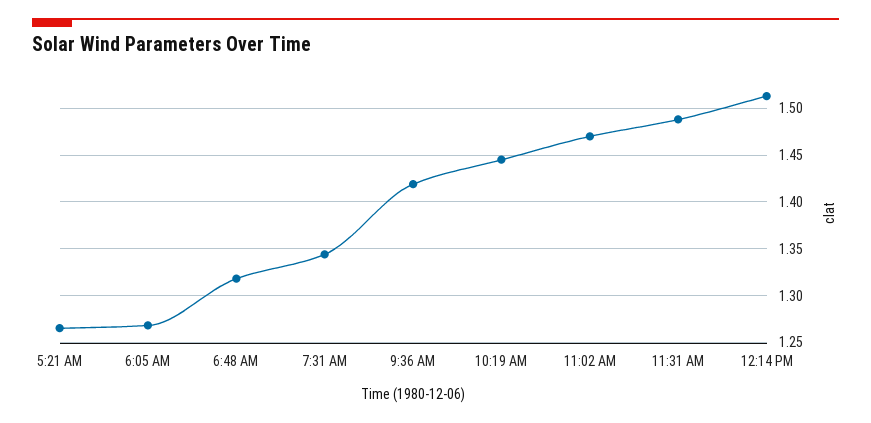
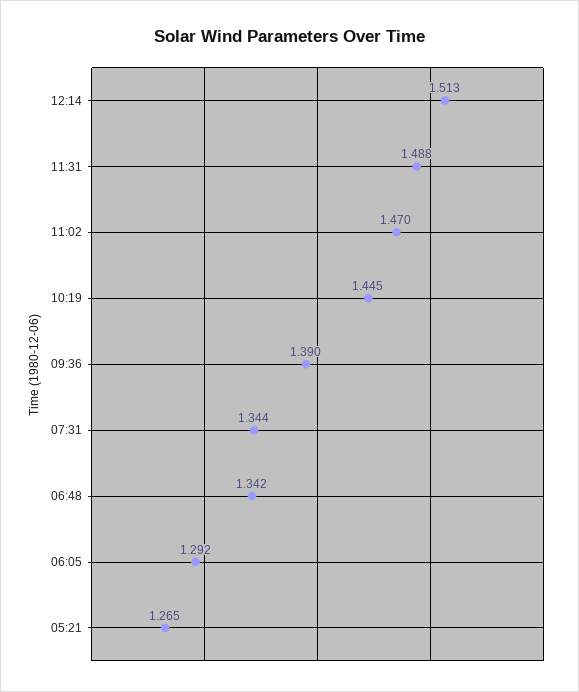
  {
    "5:21 AM": 1.265,
-   "6:05 AM": 1.27,
+   "6:05 AM": 1.292,
-   "6:48 AM": 1.32,
+   "6:48 AM": 1.342,
    "7:31 AM": 1.344,
-   "9:36 AM": 1.42,
+   "9:36 AM": 1.39,
    "10:19 AM": 1.445,
    "11:02 AM": 1.47,
    "11:31 AM": 1.488,
    "12:14 PM": 1.513
  }

